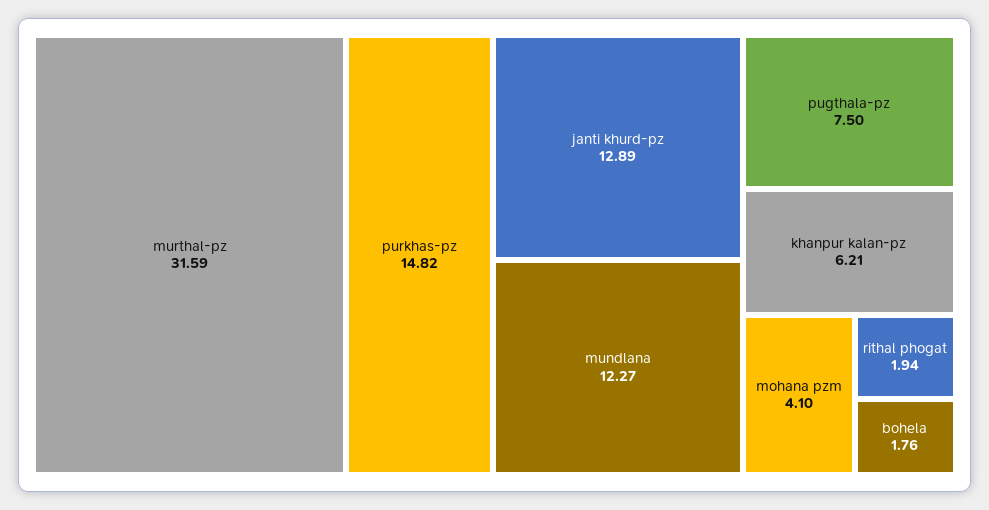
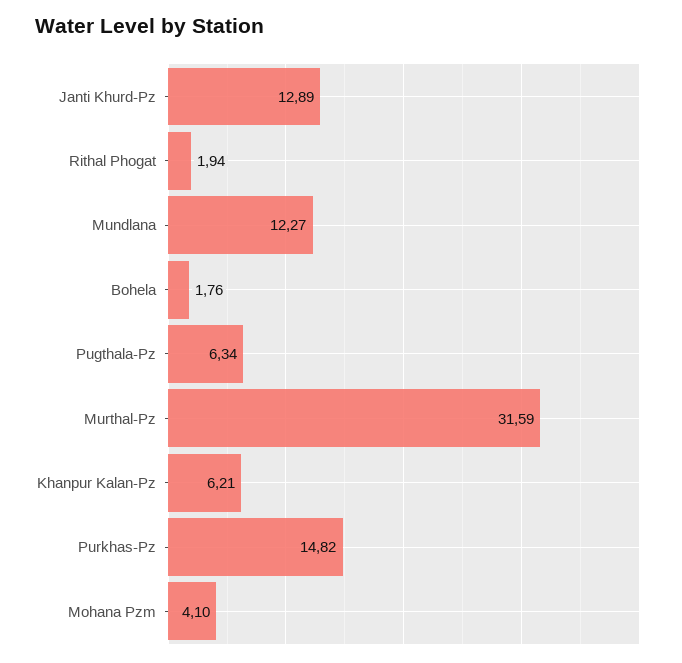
  {
    "murthal-pz": 31.59,
    "purkhas-pz": 14.82,
    "janti khurd-pz": 12.89,
    "mundlana": 12.27,
-   "pugthala-pz": 7.5,
+   "pugthala-pz": 6.34,
    "khanpur kalan-pz": 6.21,
    "mohana pzm": 4.1,
    "rithal phogat": 1.94,
    "bohela": 1.76
  }

